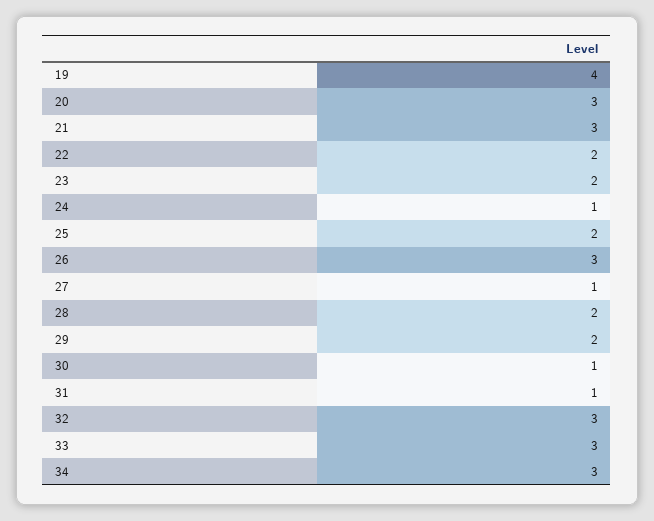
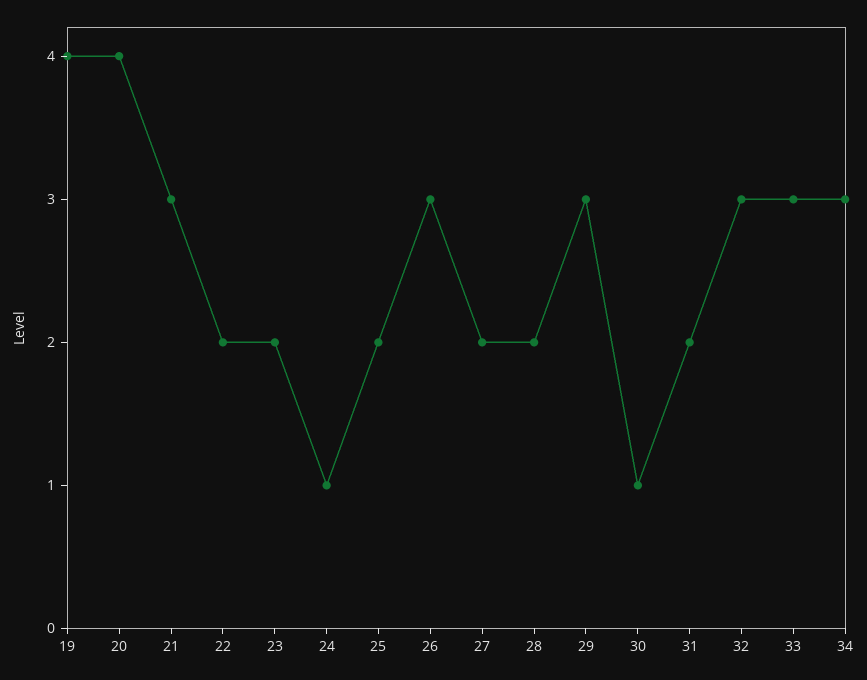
  {
    "19": 4,
-   "20": 3,
+   "20": 4,
    "21": 3,
    "22": 2,
    "23": 2,
    "24": 1,
    "25": 2,
    "26": 3,
-   "27": 1,
+   "27": 2,
    "28": 2,
-   "29": 2,
+   "29": 3,
    "30": 1,
-   "31": 1,
+   "31": 2,
    "32": 3,
    "33": 3,
    "34": 3
  }

